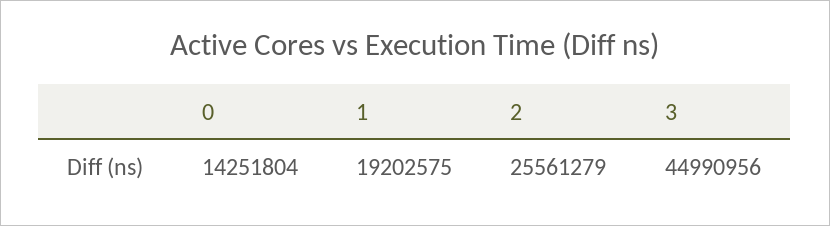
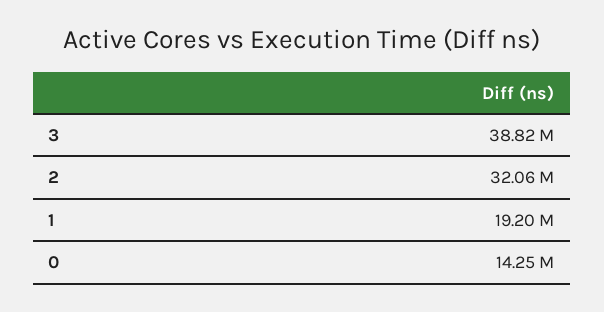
  {
    "0": 14251804,
    "1": 19202575,
-   "2": 25561279,
+   "2": 32060000,
-   "3": 44990956
+   "3": 38820000
  }

